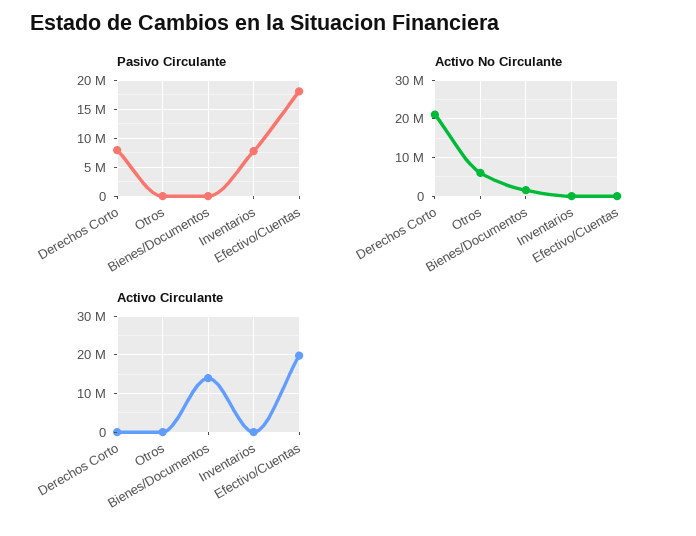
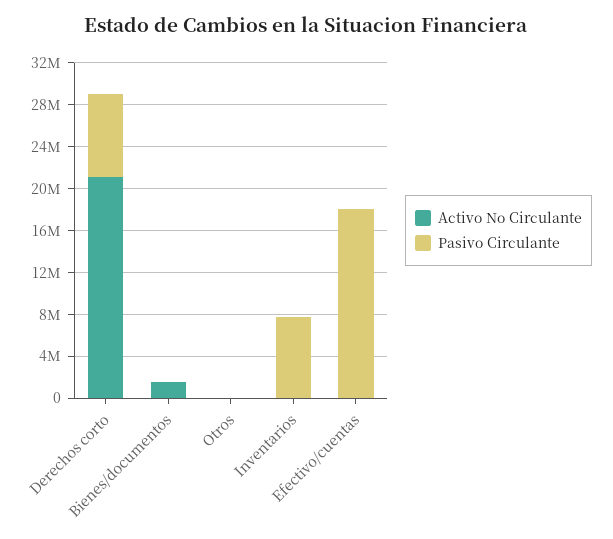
  {
    "Pasivo Circulante": {
      "Derechos Corto": 8000000,
      "Otros": 0,
      "Bienes/Documentos": 0,
      "Inventarios": 8000000,
      "Efectivo/Cuentas": 18000000
    },
    "Activo No Circulante": {
      "Derechos Corto": 21000000,
-     "Otros": 6000000,
+     "Otros": 0,
      "Bienes/Documentos": 2000000,
      "Inventarios": 0,
      "Efectivo/Cuentas": 0
-   },
+   }
-   "Activo Circulante": {
-     "Derechos Corto": 0,
-     "Otros": 0,
-     "Bienes/Documentos": 14000000,
-     "Inventarios": 0,
-     "Efectivo/Cuentas": 20000000
-   }
  }

